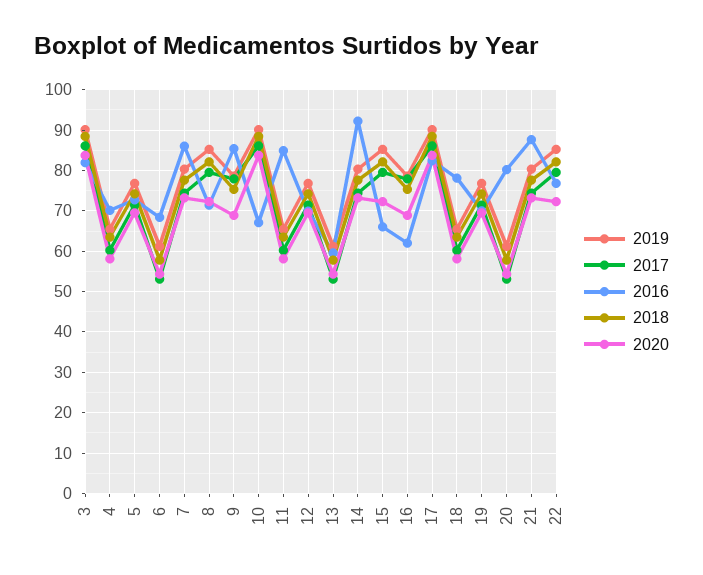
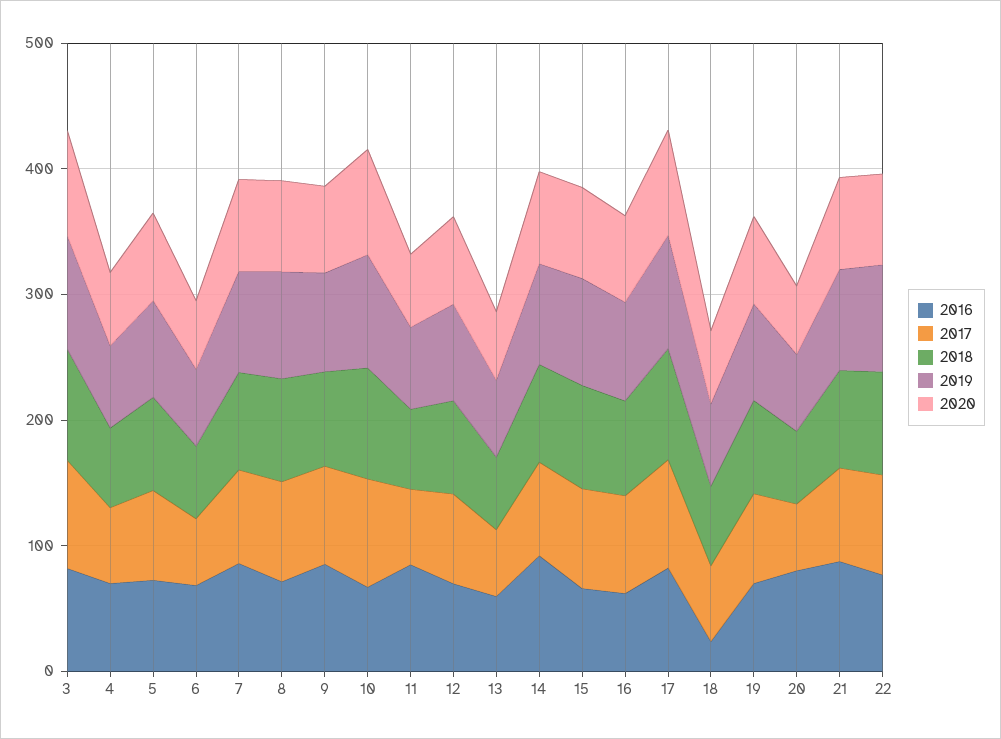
  {
    "2019": {
      "3": 90,
      "4": 66,
      "5": 76,
      "6": 62,
      "7": 80,
      "8": 86,
      "9": 78,
      "10": 90,
      "11": 66,
      "12": 76,
      "13": 62,
      "14": 80,
      "15": 86,
      "16": 78,
      "17": 90,
      "18": 66,
      "19": 76,
      "20": 62,
      "21": 80,
      "22": 86
    },
    "2017": {
      "3": 86,
      "4": 60,
      "5": 72,
      "6": 54,
      "7": 74,
      "8": 80,
      "9": 78,
      "10": 86,
      "11": 60,
      "12": 72,
      "13": 54,
      "14": 74,
      "15": 80,
      "16": 78,
      "17": 86,
      "18": 60,
      "19": 72,
      "20": 54,
      "21": 74,
      "22": 80
    },
    "2016": {
      "3": 82,
      "4": 70,
      "5": 72,
      "6": 68,
      "7": 86,
      "8": 72,
      "9": 86,
      "10": 68,
      "11": 84,
      "12": 70,
      "13": 60,
      "14": 92,
      "15": 66,
      "16": 62,
      "17": 82,
-     "18": 78,
+     "18": 20,
      "19": 70,
      "20": 80,
      "21": 88,
      "22": 76
    },
    "2018": {
      "3": 88,
      "4": 64,
      "5": 74,
      "6": 58,
      "7": 78,
      "8": 82,
      "9": 76,
      "10": 88,
      "11": 64,
      "12": 74,
      "13": 58,
      "14": 78,
      "15": 82,
      "16": 76,
      "17": 88,
      "18": 64,
      "19": 74,
      "20": 58,
      "21": 78,
      "22": 82
    },
    "2020": {
      "3": 84,
      "4": 58,
      "5": 70,
      "6": 54,
      "7": 74,
      "8": 72,
      "9": 68,
      "10": 84,
      "11": 58,
      "12": 70,
      "13": 54,
      "14": 74,
      "15": 72,
      "16": 68,
      "17": 84,
      "18": 58,
      "19": 70,
      "20": 54,
      "21": 74,
      "22": 72
    }
  }

